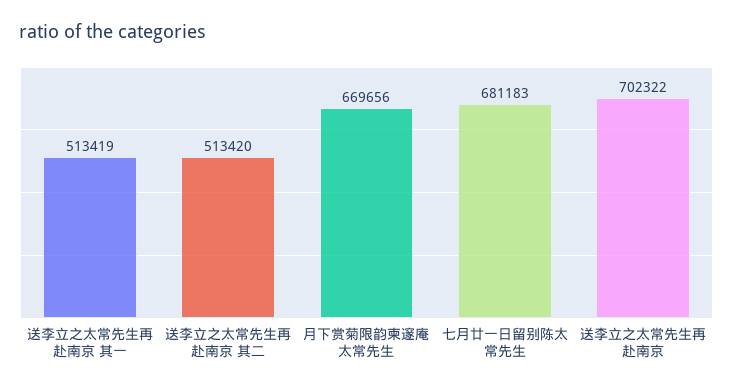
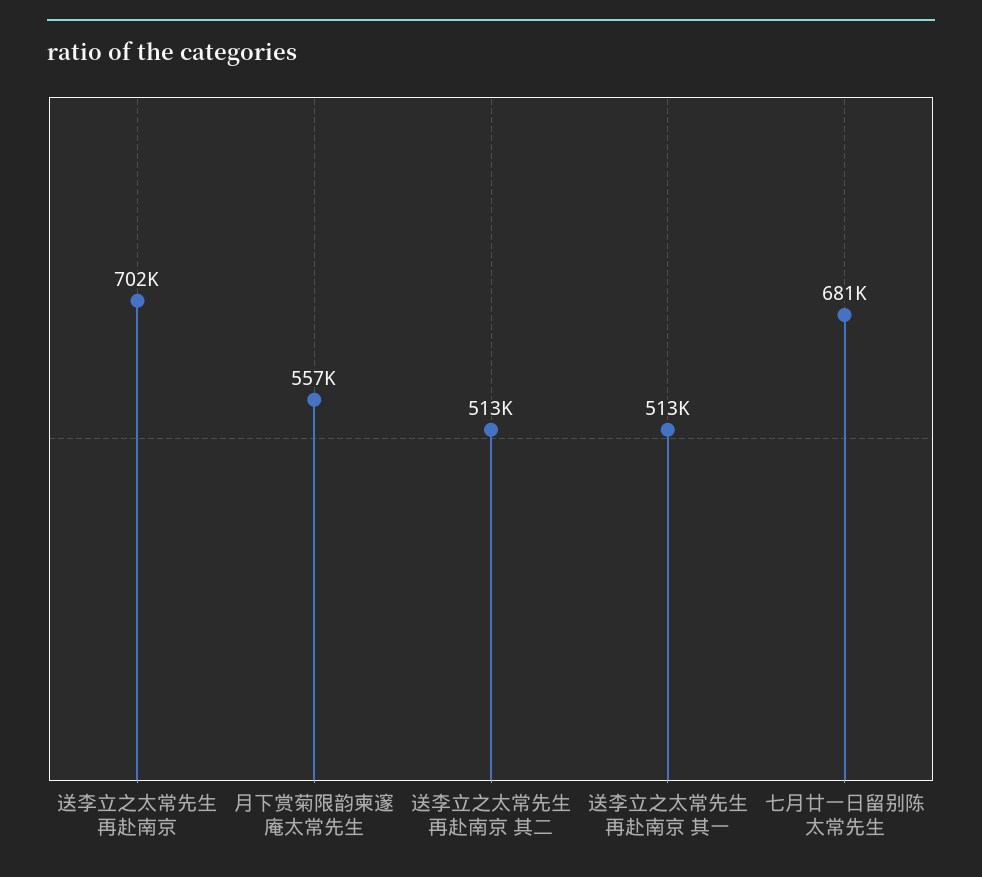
  {
    "送李立之太常先生再赴南京 其一": 513419,
    "送李立之太常先生再赴南京 其二": 513420,
-   "月下赏菊限韵柬邃庵太常先生": 669656,
+   "月下赏菊限韵柬邃庵太常先生": 557000,
    "七月廿一日留别陈太常先生": 681183,
    "送李立之太常先生再赴南京": 702322
  }

